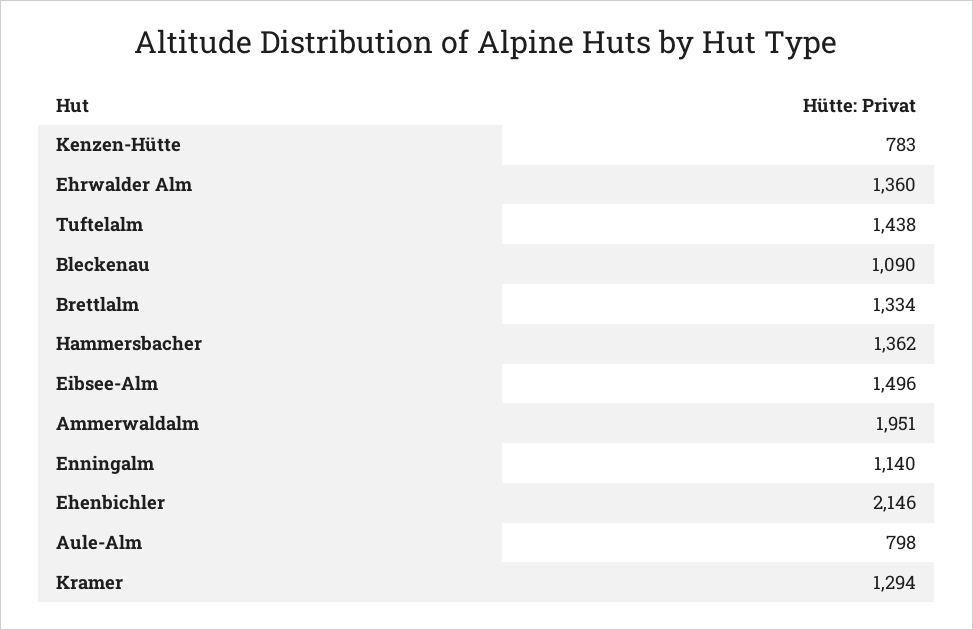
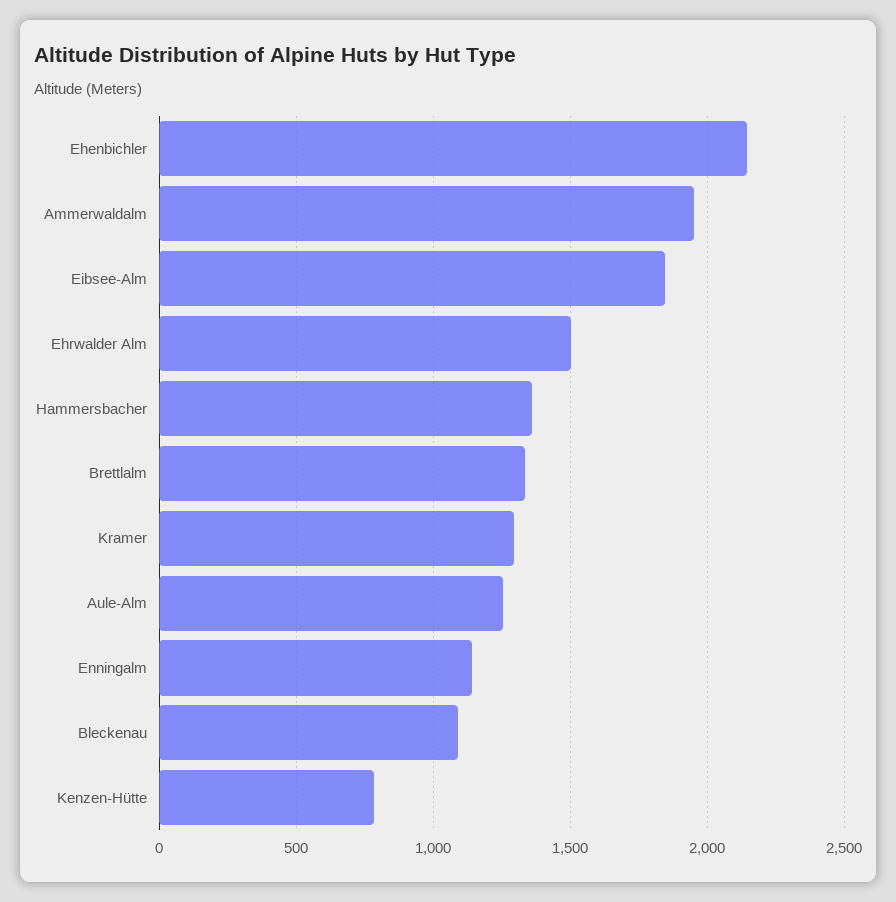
  {
    "Kenzen-Hütte": 783,
-   "Ehrwalder Alm": 1360,
+   "Ehrwalder Alm": 1500,
-   "Tuftelalm": 1438,
    "Bleckenau": 1090,
    "Brettlalm": 1334,
    "Hammersbacher": 1362,
-   "Eibsee-Alm": 1496,
+   "Eibsee-Alm": 1850,
    "Ammerwaldalm": 1951,
    "Enningalm": 1140,
    "Ehenbichler": 2146,
-   "Aule-Alm": 798,
+   "Aule-Alm": 1250,
    "Kramer": 1294
  }

